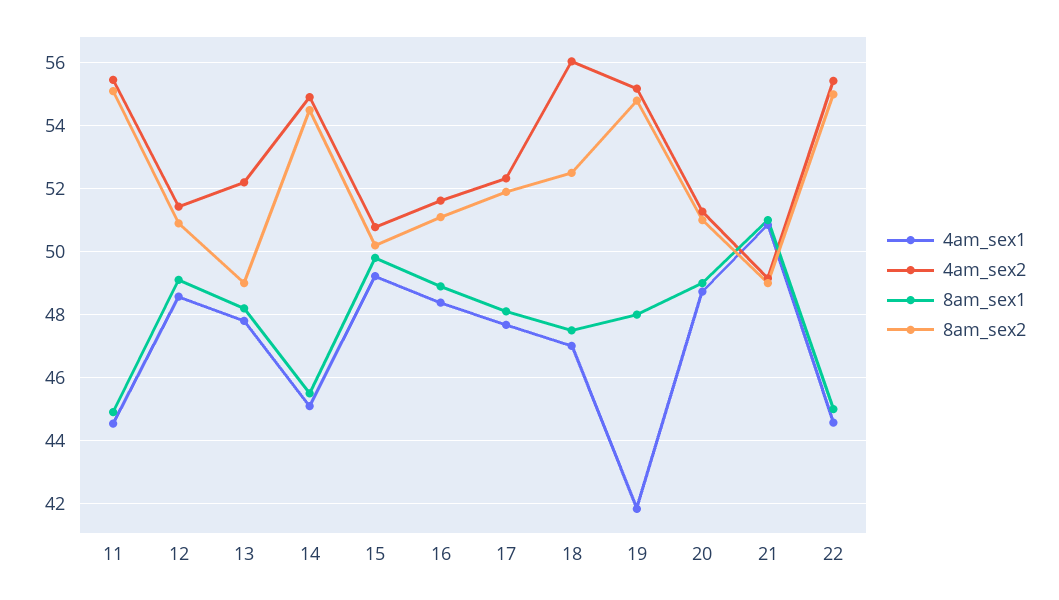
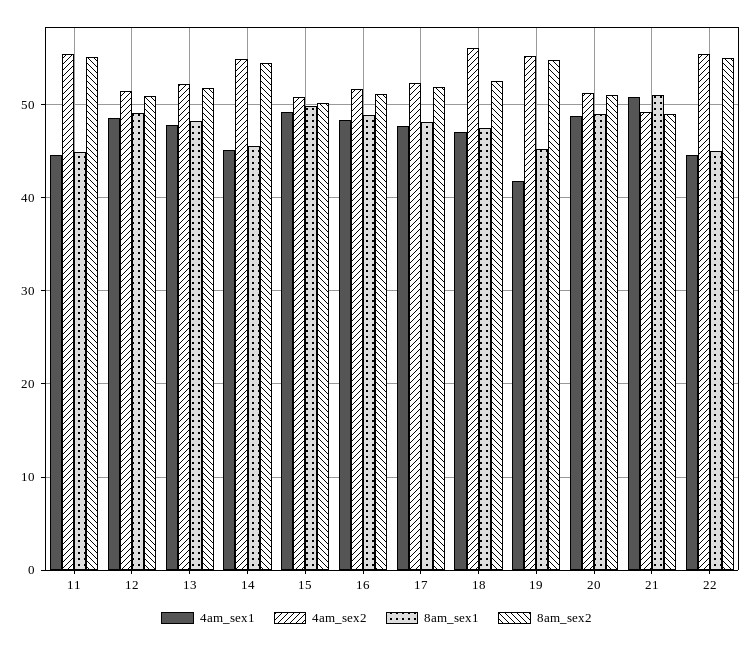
  {
    "4am_sex1": {
      "11": 44.6,
      "12": 48.6,
      "13": 47.8,
      "14": 45,
      "15": 49.2,
      "16": 48.4,
      "17": 47.6,
      "18": 47,
      "19": 41.8,
      "20": 48.8,
      "21": 50.8,
      "22": 44.6
    },
    "4am_sex2": {
      "11": 55.4,
      "12": 51.4,
      "13": 52.2,
      "14": 55,
      "15": 50.8,
      "16": 51.6,
      "17": 52.4,
      "18": 56,
      "19": 55.2,
      "20": 51.2,
      "21": 49.2,
      "22": 55.4
    },
    "8am_sex1": {
      "11": 45,
      "12": 49.2,
      "13": 48.2,
      "14": 45.6,
      "15": 49.8,
      "16": 49,
      "17": 48.2,
      "18": 47.6,
-     "19": 48,
+     "19": 45,
      "20": 49,
      "21": 51,
      "22": 45
    },
    "8am_sex2": {
      "11": 55.2,
      "12": 51,
-     "13": 49,
+     "13": 52,
      "14": 54.6,
      "15": 50.2,
      "16": 51.2,
      "17": 52,
      "18": 52.6,
      "19": 54.8,
      "20": 51,
      "21": 49,
      "22": 55
    }
  }

